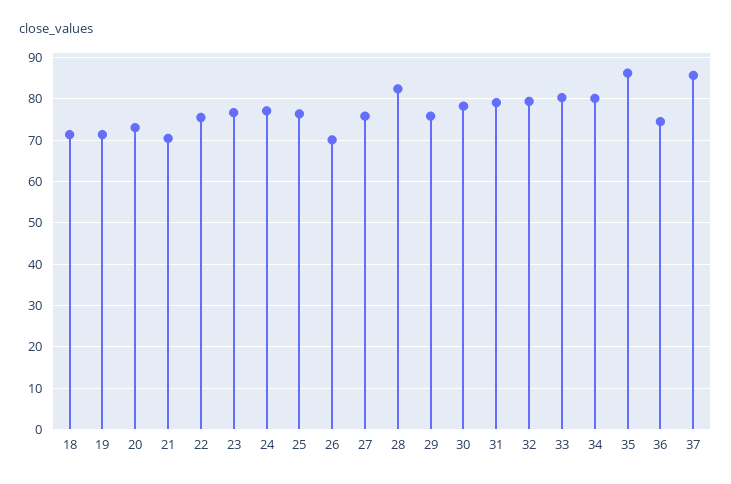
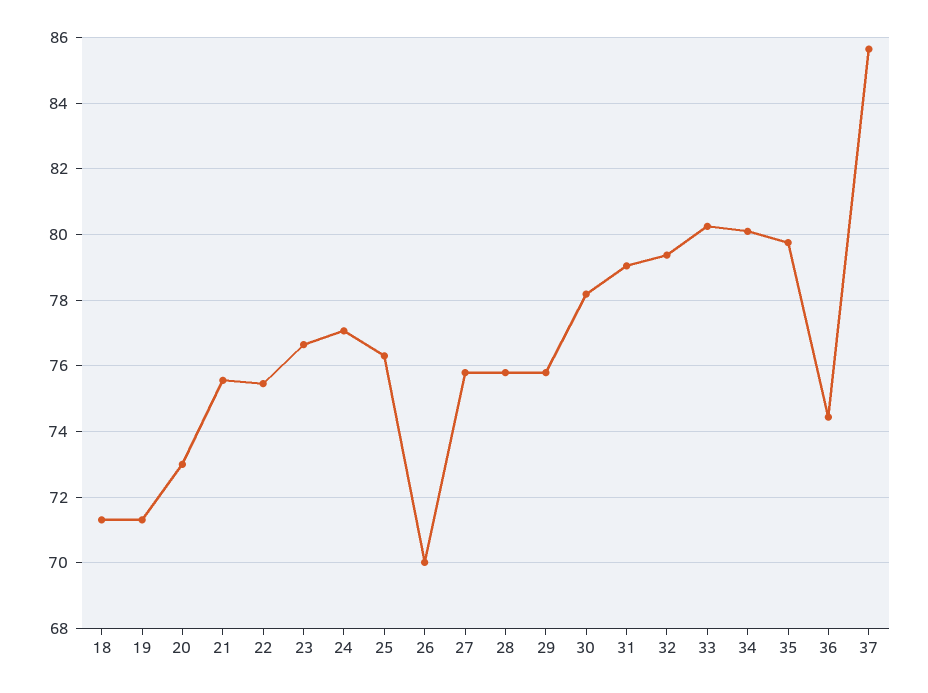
  {
    "18": 71.4,
    "19": 71.4,
    "20": 73,
-   "21": 70,
+   "21": 75.6,
    "22": 75.4,
    "23": 76.6,
    "24": 77,
    "25": 76.4,
    "26": 70,
    "27": 75.8,
-   "28": 82,
+   "28": 75.8,
    "29": 75.8,
    "30": 78.2,
    "31": 79,
    "32": 79.4,
    "33": 80.2,
    "34": 80.2,
-   "35": 86,
+   "35": 79.8,
    "36": 74.4,
    "37": 85.6
  }

